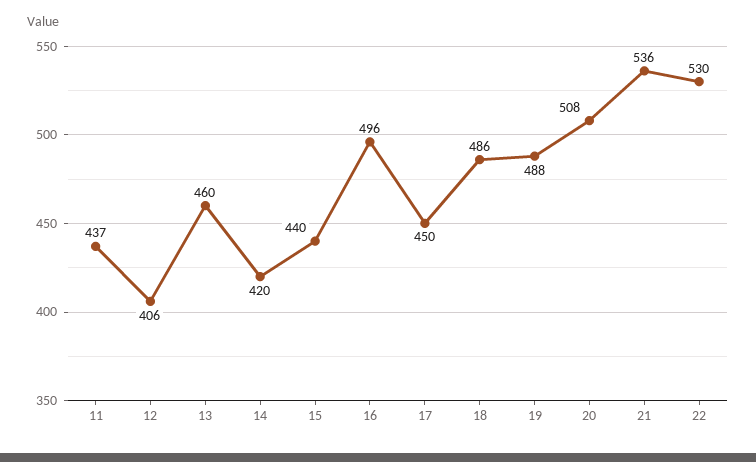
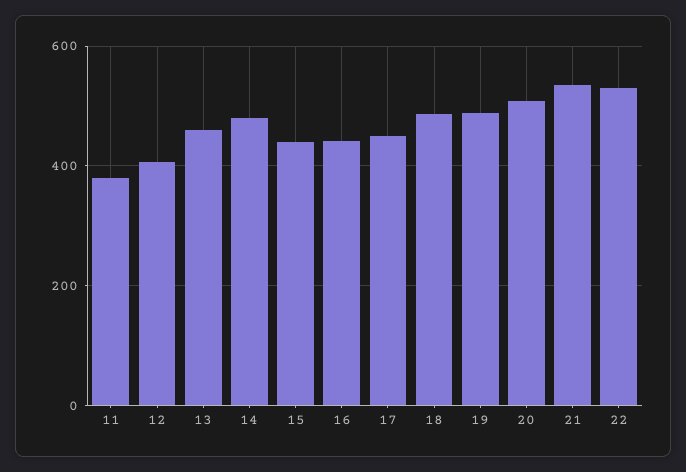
  {
-   "11": 437,
+   "11": 380,
    "12": 406,
    "13": 460,
-   "14": 420,
+   "14": 480,
    "15": 440,
-   "16": 496,
+   "16": 440,
    "17": 450,
    "18": 486,
    "19": 488,
    "20": 508,
    "21": 536,
    "22": 530
  }

